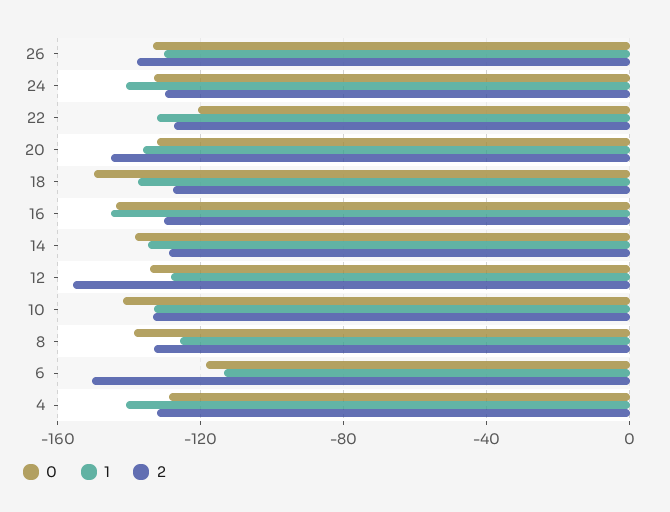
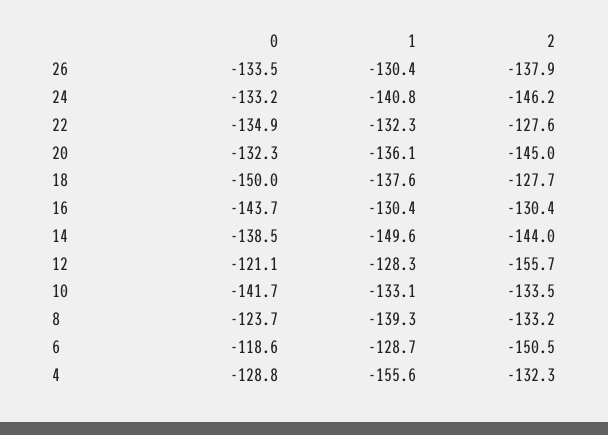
  {
    "0": {
      "26": -133.5,
      "24": -133.2,
-     "22": -120,
+     "22": -134.9,
      "20": -132.3,
      "18": -150,
      "16": -143.7,
      "14": -138.5,
-     "12": -135,
+     "12": -121.1,
      "10": -141.7,
-     "8": -140,
+     "8": -123.7,
      "6": -118.6,
      "4": -128.8
    },
    "1": {
      "26": -130.4,
      "24": -140.8,
      "22": -132.3,
      "20": -136.1,
      "18": -137.6,
-     "16": -145,
+     "16": -130.4,
-     "14": -135,
+     "14": -149.6,
      "12": -128.3,
      "10": -133.1,
-     "8": -125,
+     "8": -139.3,
-     "6": -115,
+     "6": -128.7,
-     "4": -140
+     "4": -155.6
    },
    "2": {
      "26": -137.9,
-     "24": -130,
+     "24": -146.2,
      "22": -127.6,
      "20": -145,
      "18": -127.7,
      "16": -130.4,
-     "14": -130,
+     "14": -144,
      "12": -155.7,
      "10": -133.5,
      "8": -133.2,
      "6": -150.5,
      "4": -132.3
    }
  }

